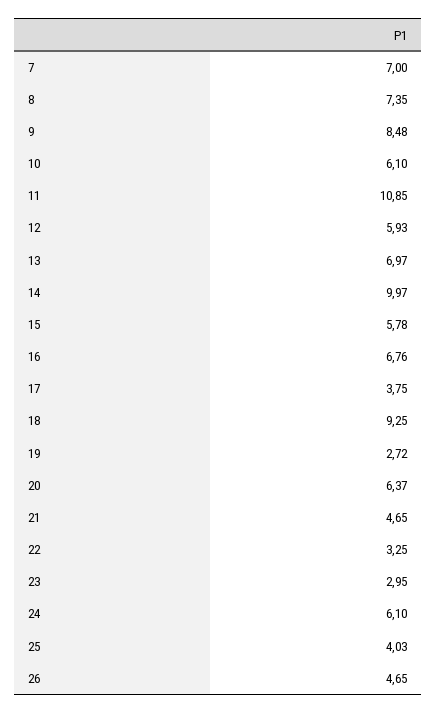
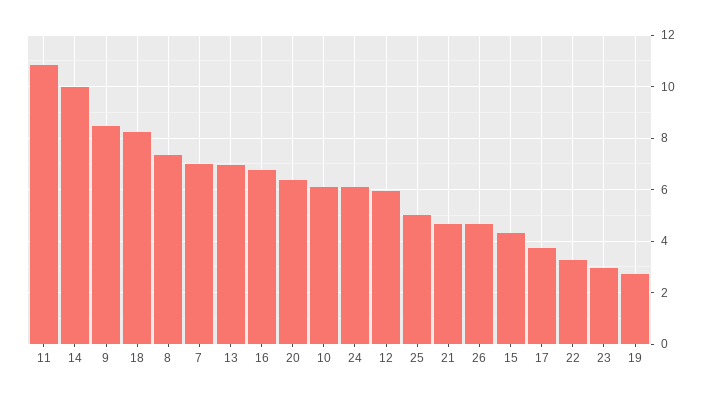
  {
    "7": 7,
    "8": 7.35,
    "9": 8.48,
    "10": 6.1,
    "11": 10.85,
    "12": 5.93,
    "13": 6.97,
    "14": 9.97,
-   "15": 5.78,
+   "15": 4.25,
    "16": 6.76,
    "17": 3.75,
-   "18": 9.25,
+   "18": 8.25,
    "19": 2.72,
    "20": 6.37,
    "21": 4.65,
    "22": 3.25,
    "23": 2.95,
    "24": 6.1,
-   "25": 4.03,
+   "25": 5,
    "26": 4.65
  }

